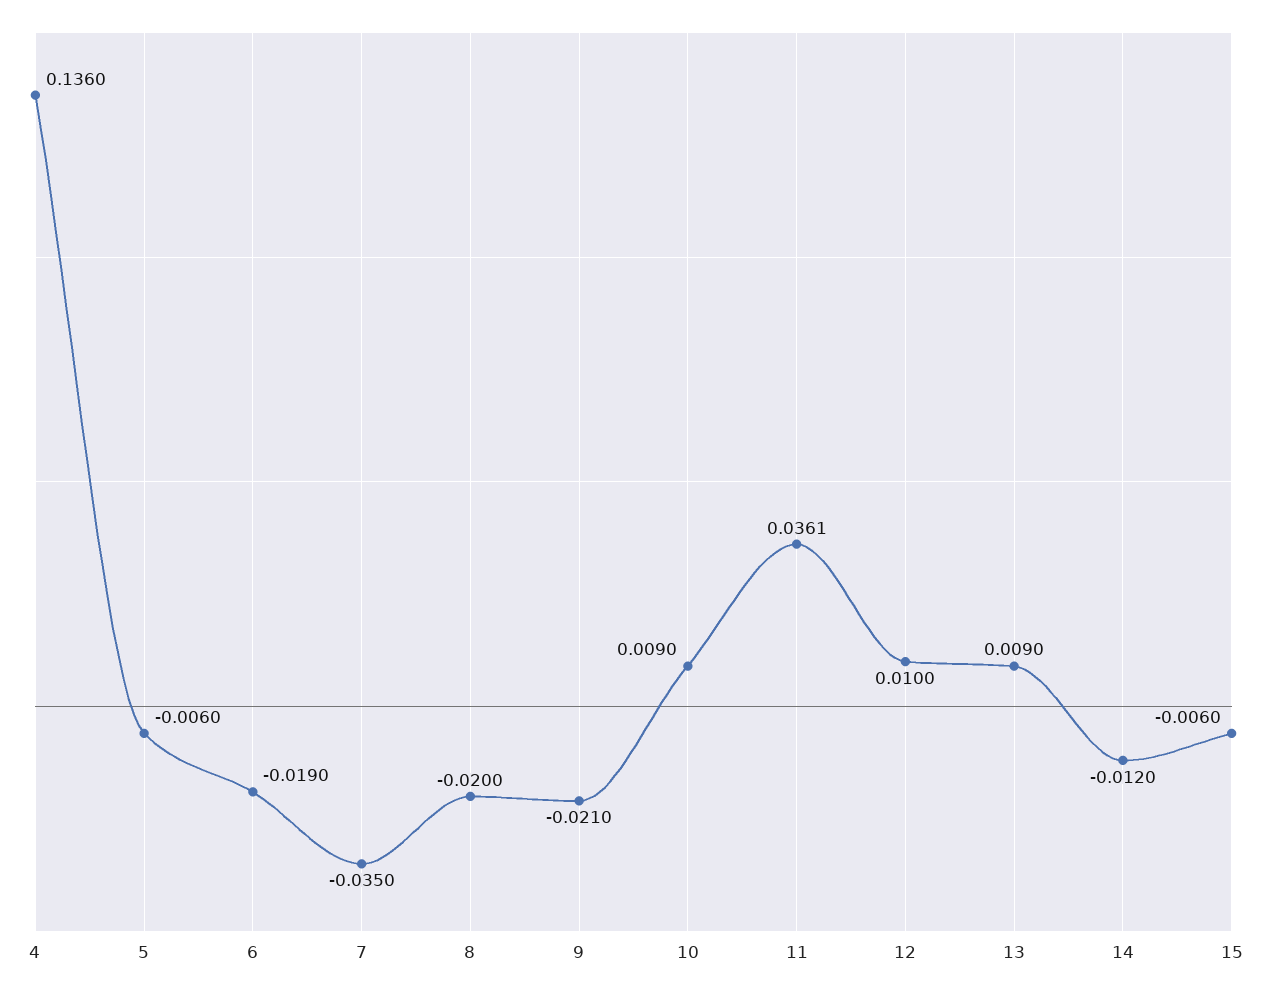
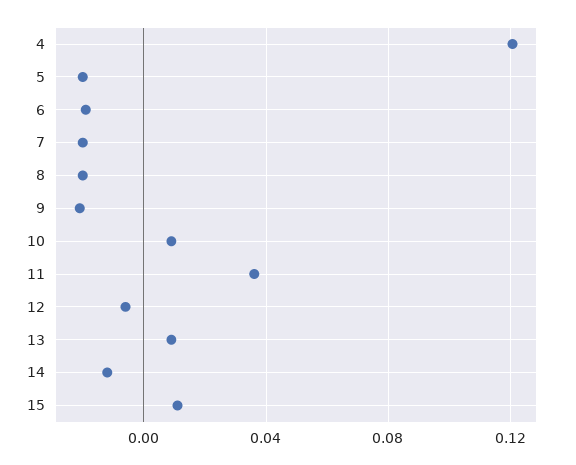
  {
-   "4": 0.136,
+   "4": 0.12,
-   "5": -0.006,
+   "5": -0.02,
    "6": -0.019,
-   "7": -0.035,
+   "7": -0.02,
    "8": -0.02,
    "9": -0.021,
    "10": 0.009,
    "11": 0.0361,
-   "12": 0.01,
+   "12": -0.005,
    "13": 0.009,
    "14": -0.012,
-   "15": -0.006
+   "15": 0.01
  }

